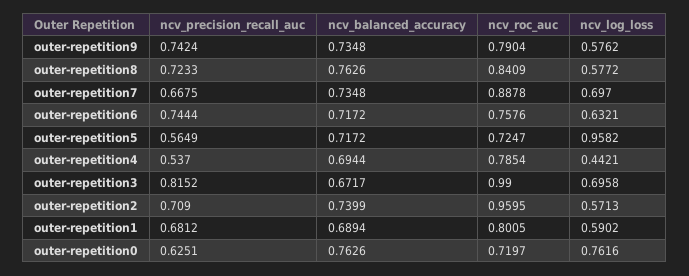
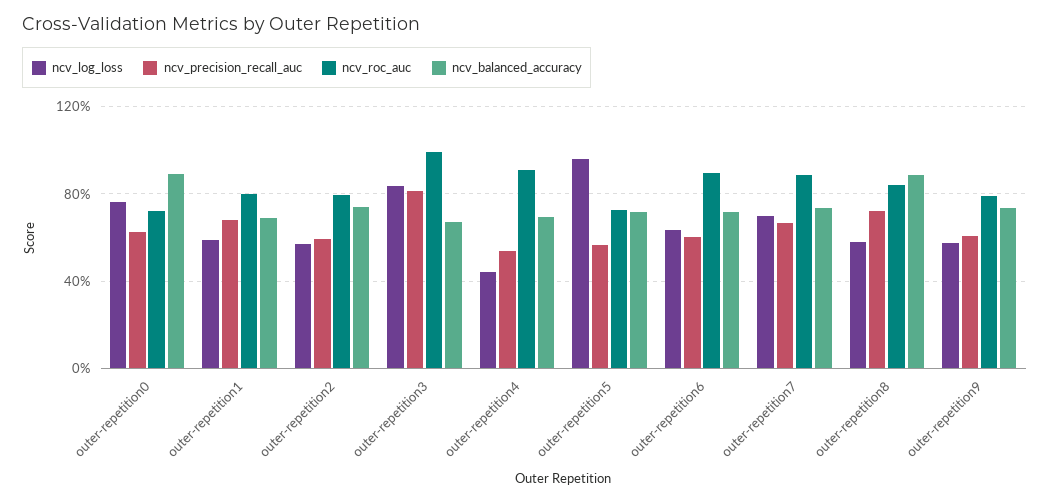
  {
    "ncv_precision_recall_auc": {
-     "outer-repetition9": 0.7424,
+     "outer-repetition9": 0.6,
      "outer-repetition8": 0.7233,
      "outer-repetition7": 0.6675,
-     "outer-repetition6": 0.7444,
+     "outer-repetition6": 0.6,
      "outer-repetition5": 0.5649,
      "outer-repetition4": 0.537,
      "outer-repetition3": 0.8152,
-     "outer-repetition2": 0.709,
+     "outer-repetition2": 0.6,
      "outer-repetition1": 0.6812,
      "outer-repetition0": 0.6251
    },
    "ncv_balanced_accuracy": {
      "outer-repetition9": 0.7348,
-     "outer-repetition8": 0.7626,
+     "outer-repetition8": 0.9,
      "outer-repetition7": 0.7348,
      "outer-repetition6": 0.7172,
      "outer-repetition5": 0.7172,
      "outer-repetition4": 0.6944,
      "outer-repetition3": 0.6717,
      "outer-repetition2": 0.7399,
      "outer-repetition1": 0.6894,
-     "outer-repetition0": 0.7626
+     "outer-repetition0": 0.9
    },
    "ncv_roc_auc": {
      "outer-repetition9": 0.7904,
      "outer-repetition8": 0.8409,
      "outer-repetition7": 0.8878,
-     "outer-repetition6": 0.7576,
+     "outer-repetition6": 0.9,
      "outer-repetition5": 0.7247,
-     "outer-repetition4": 0.7854,
+     "outer-repetition4": 0.9,
      "outer-repetition3": 0.99,
-     "outer-repetition2": 0.9595,
+     "outer-repetition2": 0.8,
      "outer-repetition1": 0.8005,
      "outer-repetition0": 0.7197
    },
    "ncv_log_loss": {
      "outer-repetition9": 0.5762,
      "outer-repetition8": 0.5772,
      "outer-repetition7": 0.697,
      "outer-repetition6": 0.6321,
      "outer-repetition5": 0.9582,
      "outer-repetition4": 0.4421,
-     "outer-repetition3": 0.6958,
+     "outer-repetition3": 0.85,
      "outer-repetition2": 0.5713,
      "outer-repetition1": 0.5902,
      "outer-repetition0": 0.7616
    }
  }

